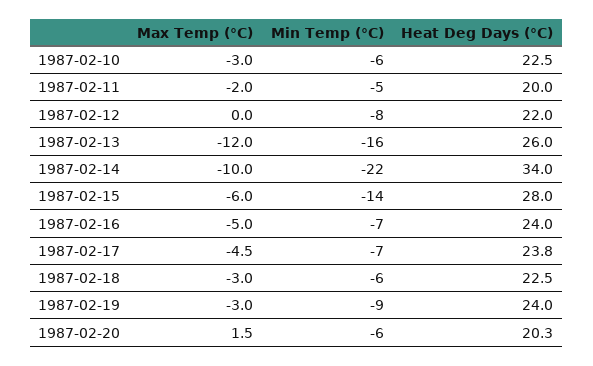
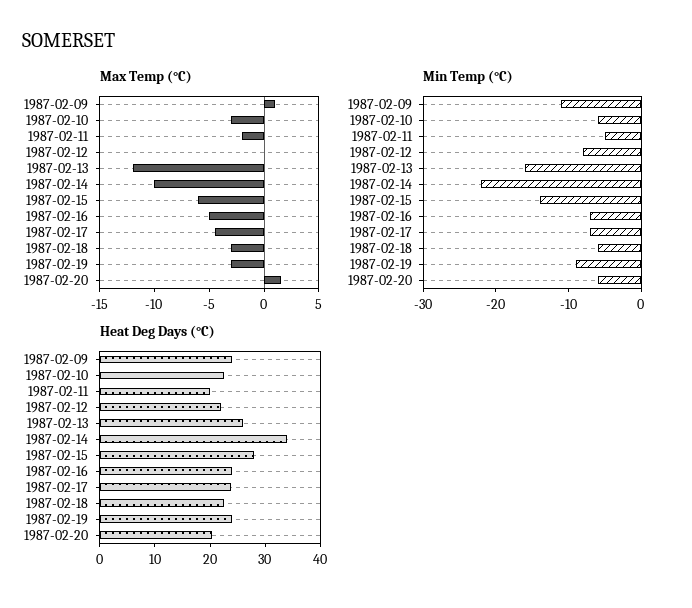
  {
    "Max Temp (°C)": {
      "1987-02-10": -3,
      "1987-02-11": -2,
      "1987-02-12": 0,
      "1987-02-13": -12,
      "1987-02-14": -10,
      "1987-02-15": -6,
      "1987-02-16": -5,
      "1987-02-17": -4.5,
      "1987-02-18": -3,
      "1987-02-19": -3,
-     "1987-02-20": 1.5
+     "1987-02-20": 1.5,
+     "1987-02-09": 1
    },
    "Min Temp (°C)": {
      "1987-02-10": -6,
      "1987-02-11": -5,
      "1987-02-12": -8,
      "1987-02-13": -16,
      "1987-02-14": -22,
      "1987-02-15": -14,
      "1987-02-16": -7,
      "1987-02-17": -7,
      "1987-02-18": -6,
      "1987-02-19": -9,
-     "1987-02-20": -6
+     "1987-02-20": -6,
+     "1987-02-09": -10
    },
    "Heat Deg Days (°C)": {
      "1987-02-10": 22.5,
      "1987-02-11": 20,
      "1987-02-12": 22,
      "1987-02-13": 26,
      "1987-02-14": 34,
      "1987-02-15": 28,
      "1987-02-16": 24,
      "1987-02-17": 23.8,
      "1987-02-18": 22.5,
      "1987-02-19": 24,
-     "1987-02-20": 20.3
+     "1987-02-20": 20.3,
+     "1987-02-09": 24
    }
  }

